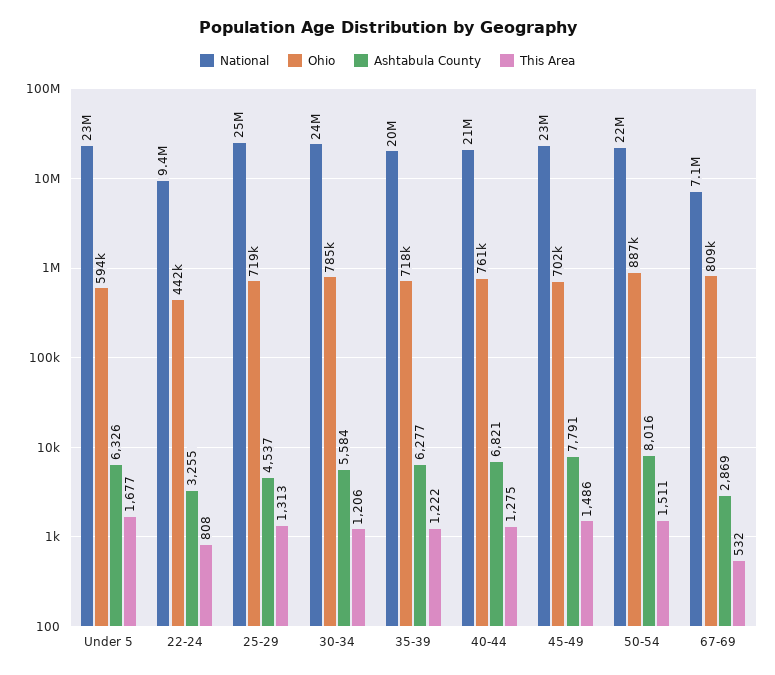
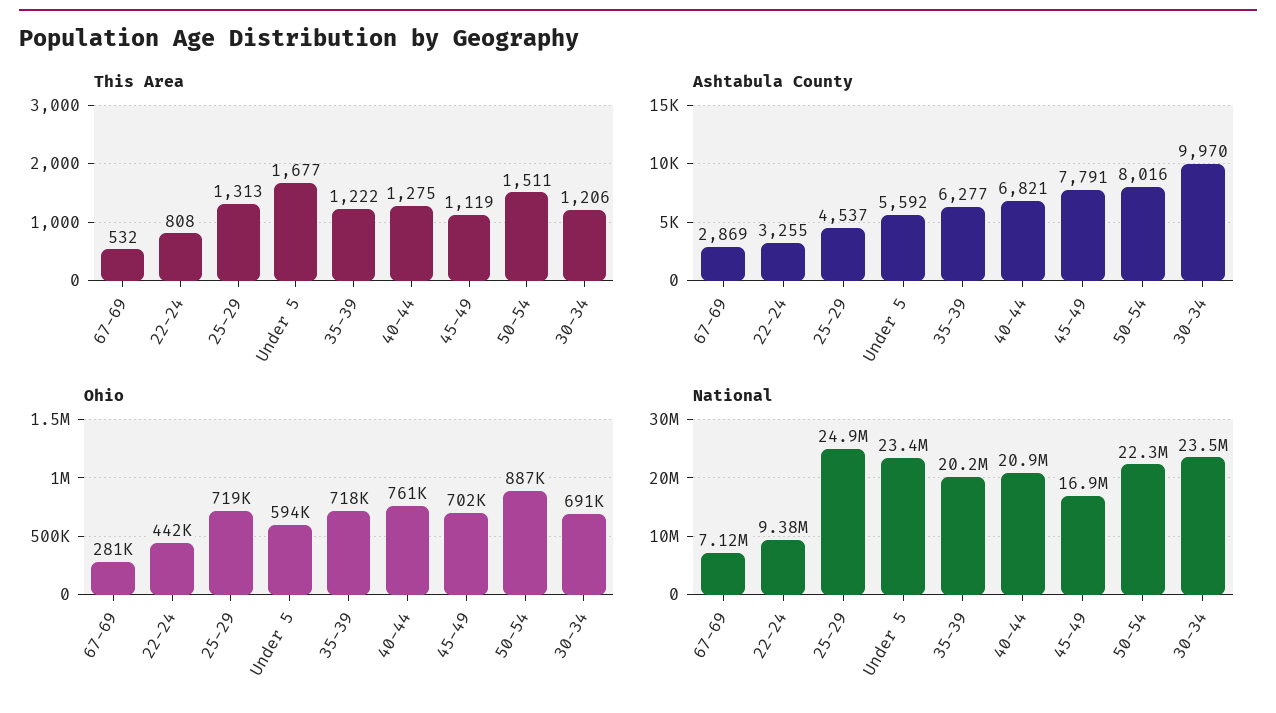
  {
    "National": {
      "Under 5": 23400000,
      "22-24": 9380000,
      "25-29": 24900000,
      "30-34": 23500000,
      "35-39": 20200000,
      "40-44": 20900000,
-     "45-49": 23000000,
+     "45-49": 16900000,
      "50-54": 22300000,
      "67-69": 7120000
    },
    "Ohio": {
      "Under 5": 594000,
      "22-24": 442000,
      "25-29": 719000,
-     "30-34": 785000,
+     "30-34": 691000,
      "35-39": 718000,
      "40-44": 761000,
      "45-49": 702000,
      "50-54": 887000,
-     "67-69": 809000
+     "67-69": 281000
    },
    "Ashtabula County": {
-     "Under 5": 6326,
+     "Under 5": 5592,
      "22-24": 3255,
      "25-29": 4537,
-     "30-34": 5584,
+     "30-34": 9970,
      "35-39": 6277,
      "40-44": 6821,
      "45-49": 7791,
      "50-54": 8016,
      "67-69": 2869
    },
    "This Area": {
      "Under 5": 1677,
      "22-24": 808,
      "25-29": 1313,
      "30-34": 1206,
      "35-39": 1222,
      "40-44": 1275,
-     "45-49": 1486,
+     "45-49": 1119,
      "50-54": 1511,
      "67-69": 532
    }
  }

